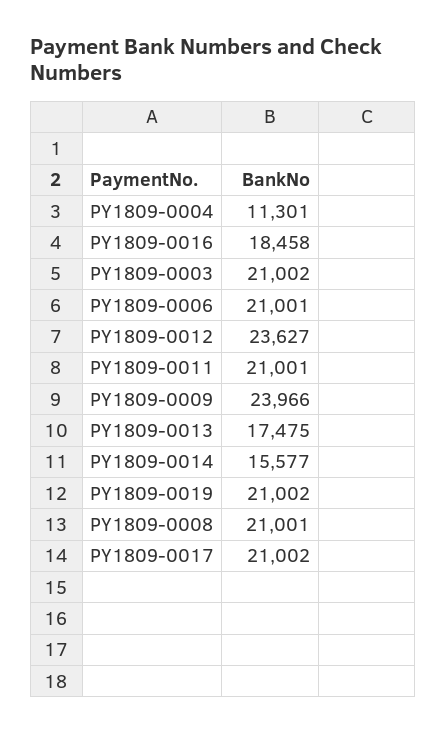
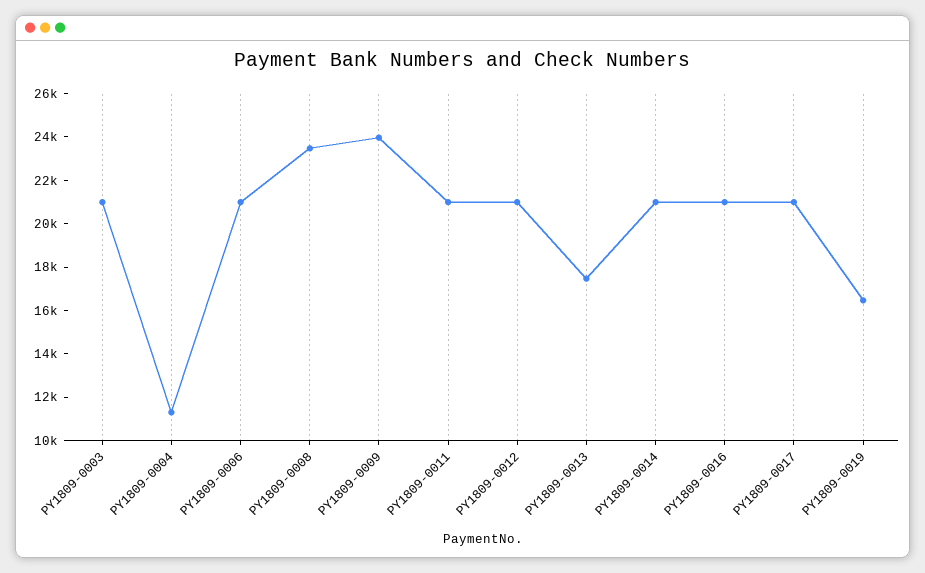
  {
    "PY1809-0004": 11301,
-   "PY1809-0016": 18458,
+   "PY1809-0016": 21000,
    "PY1809-0003": 21002,
    "PY1809-0006": 21001,
-   "PY1809-0012": 23627,
+   "PY1809-0012": 21000,
    "PY1809-0011": 21001,
    "PY1809-0009": 23966,
    "PY1809-0013": 17475,
-   "PY1809-0014": 15577,
+   "PY1809-0014": 21000,
-   "PY1809-0019": 21002,
+   "PY1809-0019": 16500,
-   "PY1809-0008": 21001,
+   "PY1809-0008": 23500,
    "PY1809-0017": 21002
  }

